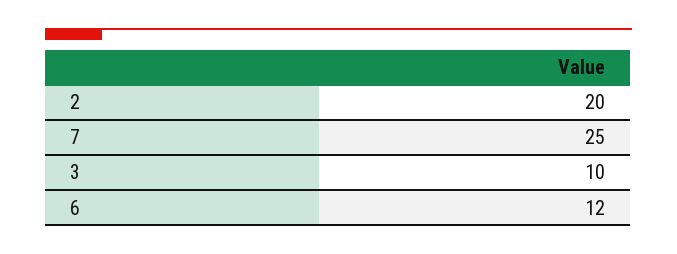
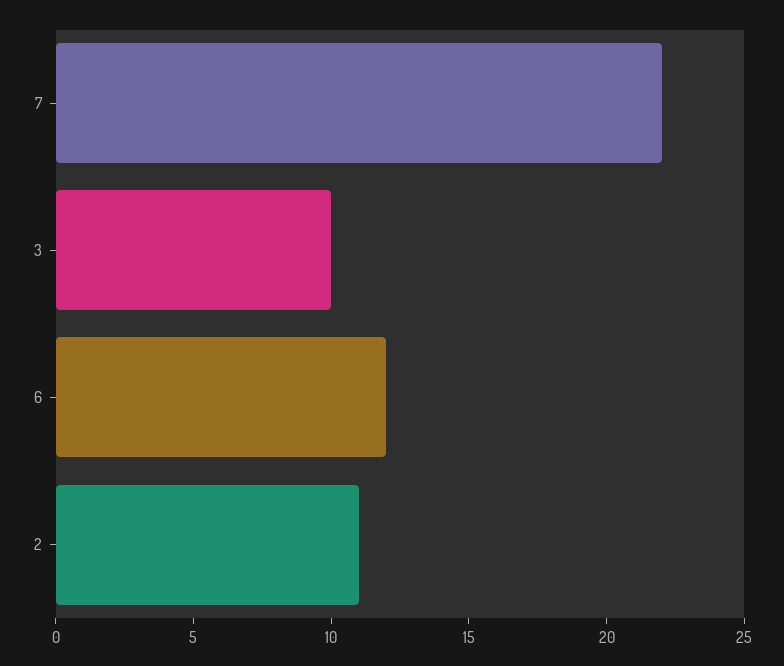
  {
-   "2": 20,
+   "2": 11,
-   "7": 25,
+   "7": 22,
    "3": 10,
    "6": 12
  }

